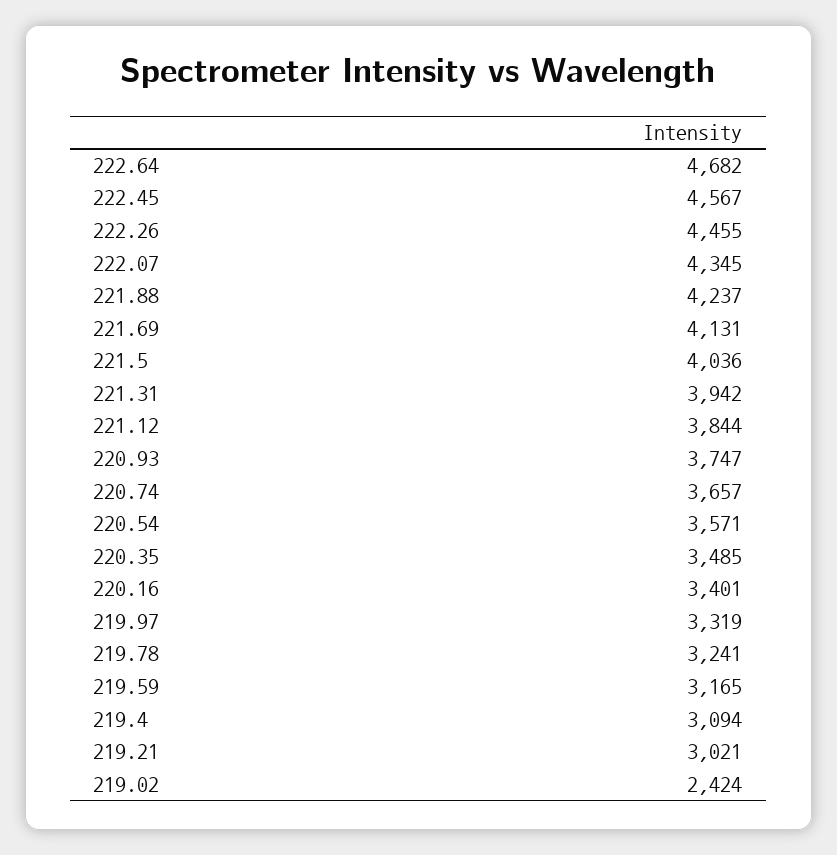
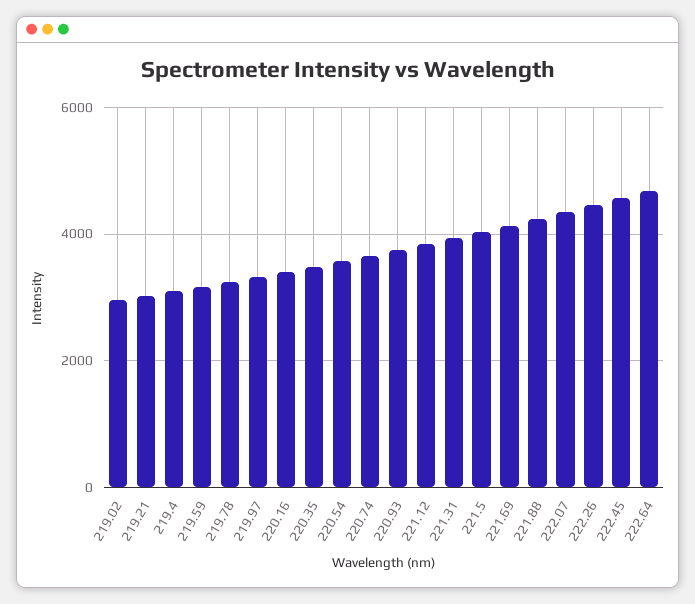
  {
    "222.64": 4682,
    "222.45": 4567,
    "222.26": 4455,
    "222.07": 4345,
    "221.88": 4237,
    "221.69": 4131,
    "221.5": 4036,
    "221.31": 3942,
    "221.12": 3844,
    "220.93": 3747,
    "220.74": 3657,
    "220.54": 3571,
    "220.35": 3485,
    "220.16": 3401,
    "219.97": 3319,
    "219.78": 3241,
    "219.59": 3165,
    "219.4": 3094,
    "219.21": 3021,
-   "219.02": 2424
+   "219.02": 3000
  }

